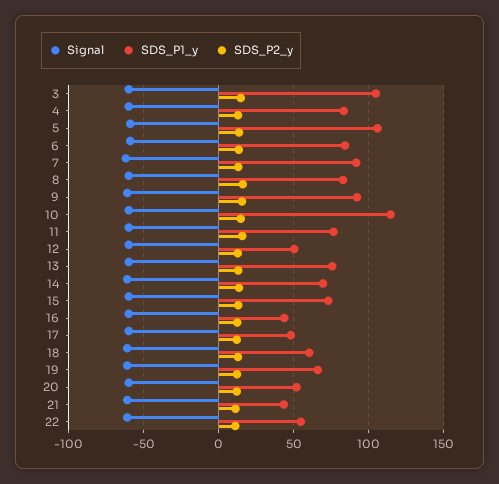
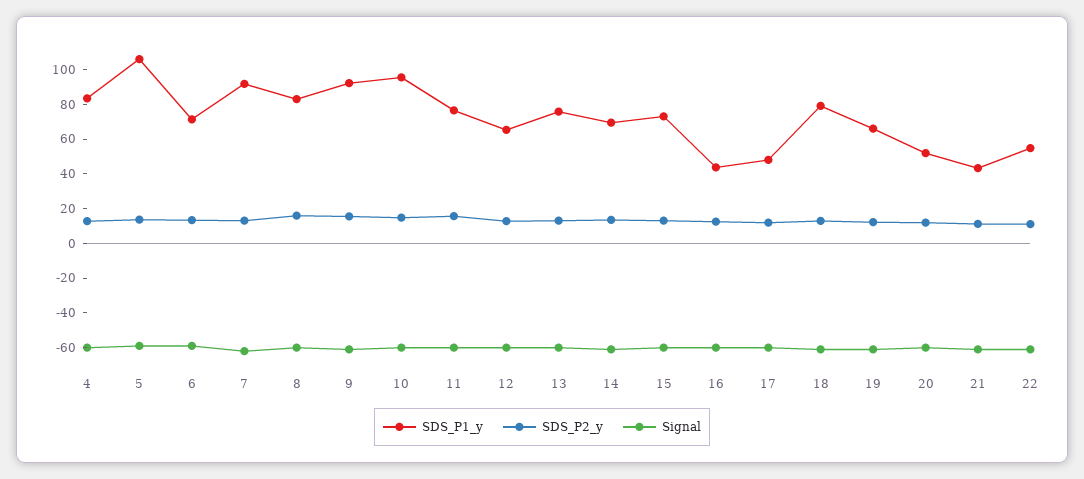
  {
    "Signal": {
-     "3": -60,
      "4": -60,
      "5": -60,
      "6": -60,
      "7": -60,
      "8": -60,
      "9": -60,
      "10": -60,
      "11": -60,
      "12": -60,
      "13": -60,
      "14": -60,
      "15": -60,
      "16": -60,
      "17": -60,
      "18": -60,
      "19": -60,
      "20": -60,
      "21": -60,
      "22": -60
    },
    "SDS_P1_y": {
-     "3": 105,
      "4": 85,
      "5": 105,
-     "6": 85,
+     "6": 70,
      "7": 90,
      "8": 85,
      "9": 90,
-     "10": 115,
+     "10": 95,
      "11": 75,
-     "12": 50,
+     "12": 65,
      "13": 75,
      "14": 70,
      "15": 75,
      "16": 45,
      "17": 50,
-     "18": 60,
+     "18": 80,
      "19": 65,
      "20": 50,
      "21": 45,
      "22": 55
    },
    "SDS_P2_y": {
-     "3": 15,
      "4": 15,
      "5": 15,
      "6": 15,
      "7": 15,
      "8": 15,
      "9": 15,
      "10": 15,
      "11": 15,
      "12": 15,
      "13": 15,
      "14": 15,
      "15": 15,
      "16": 10,
      "17": 10,
      "18": 15,
      "19": 10,
      "20": 10,
      "21": 10,
      "22": 10
    }
  }

